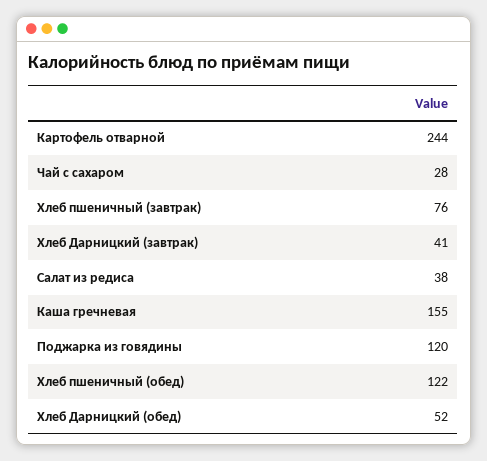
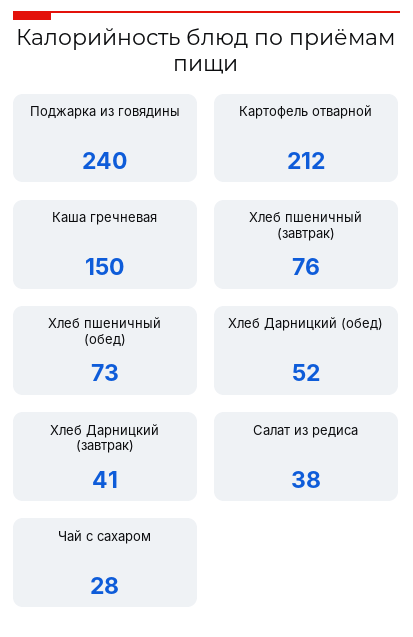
  {
-   "Картофель отварной": 244,
+   "Картофель отварной": 212,
    "Чай с сахаром": 28,
    "Хлеб пшеничный (завтрак)": 76,
    "Хлеб Дарницкий (завтрак)": 41,
    "Салат из редиса": 38,
-   "Каша гречневая": 155,
+   "Каша гречневая": 150,
-   "Поджарка из говядины": 120,
+   "Поджарка из говядины": 240,
-   "Хлеб пшеничный (обед)": 122,
+   "Хлеб пшеничный (обед)": 73,
    "Хлеб Дарницкий (обед)": 52
  }

